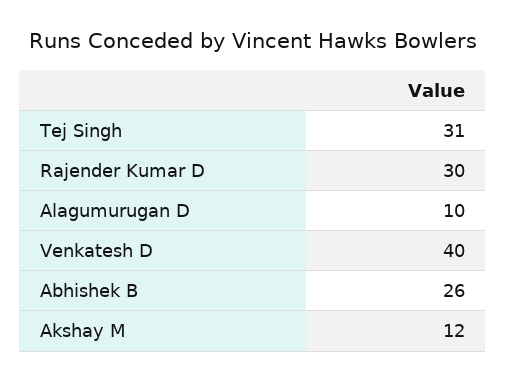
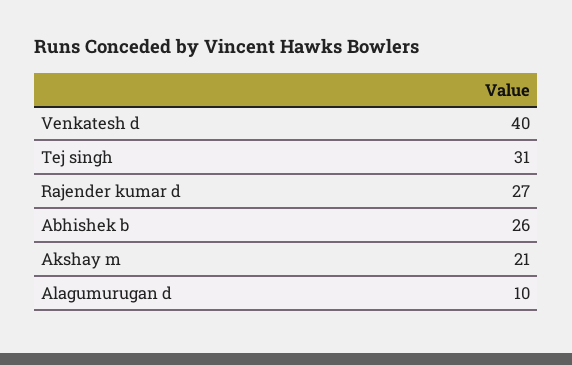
  {
    "Tej Singh": 31,
-   "Rajender Kumar D": 30,
+   "Rajender Kumar D": 27,
    "Alagumurugan D": 10,
    "Venkatesh D": 40,
    "Abhishek B": 26,
-   "Akshay M": 12
+   "Akshay M": 21
  }

